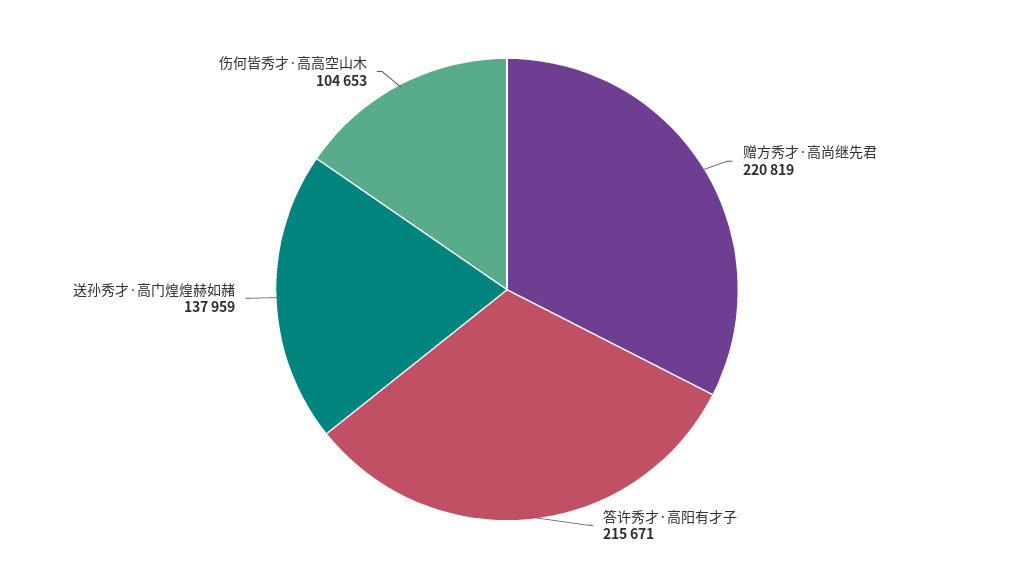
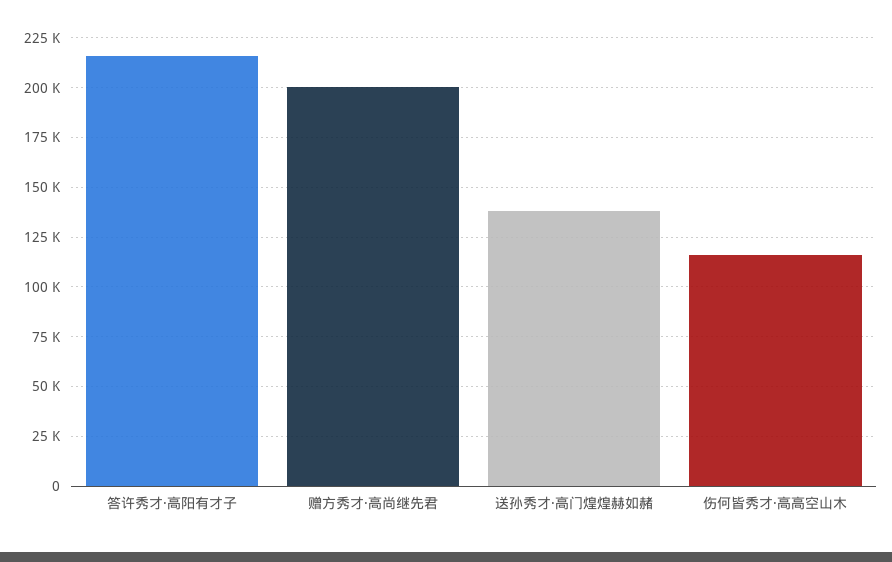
  {
-   "赠方秀才·高尚继先君": 220819,
+   "赠方秀才·高尚继先君": 200000,
    "答许秀才·高阳有才子": 215671,
    "送孙秀才·高门煌煌赫如赭": 137959,
-   "伤何皆秀才·高高空山木": 104653
+   "伤何皆秀才·高高空山木": 115000
  }

